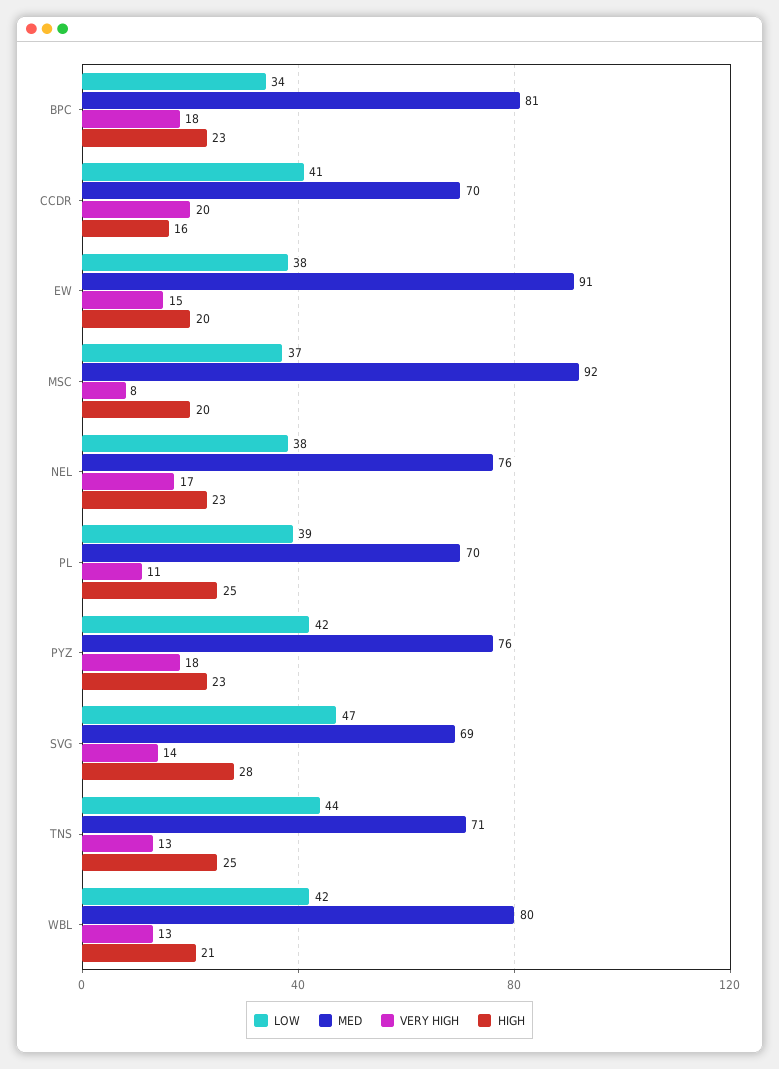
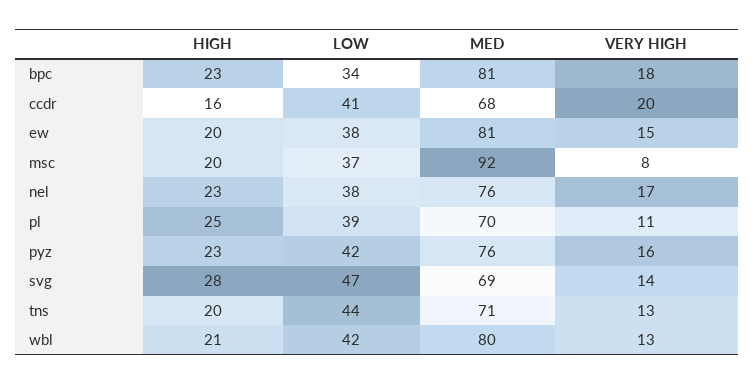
  {
    "LOW": {
      "BPC": 34,
      "CCDR": 41,
      "EW": 38,
      "MSC": 37,
      "NEL": 38,
      "PL": 39,
      "PYZ": 42,
      "SVG": 47,
      "TNS": 44,
      "WBL": 42
    },
    "MED": {
      "BPC": 81,
-     "CCDR": 70,
+     "CCDR": 68,
-     "EW": 91,
+     "EW": 81,
      "MSC": 92,
      "NEL": 76,
      "PL": 70,
      "PYZ": 76,
      "SVG": 69,
      "TNS": 71,
      "WBL": 80
    },
    "VERY HIGH": {
      "BPC": 18,
      "CCDR": 20,
      "EW": 15,
      "MSC": 8,
      "NEL": 17,
      "PL": 11,
-     "PYZ": 18,
+     "PYZ": 16,
      "SVG": 14,
      "TNS": 13,
      "WBL": 13
    },
    "HIGH": {
      "BPC": 23,
      "CCDR": 16,
      "EW": 20,
      "MSC": 20,
      "NEL": 23,
      "PL": 25,
      "PYZ": 23,
      "SVG": 28,
-     "TNS": 25,
+     "TNS": 20,
      "WBL": 21
    }
  }

